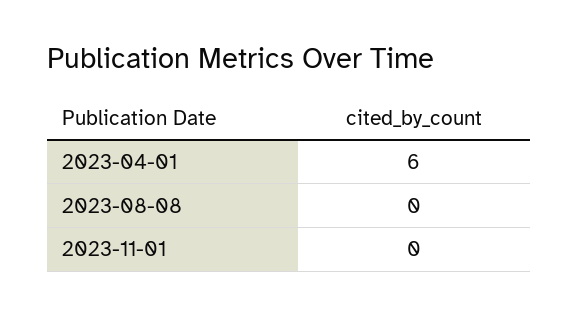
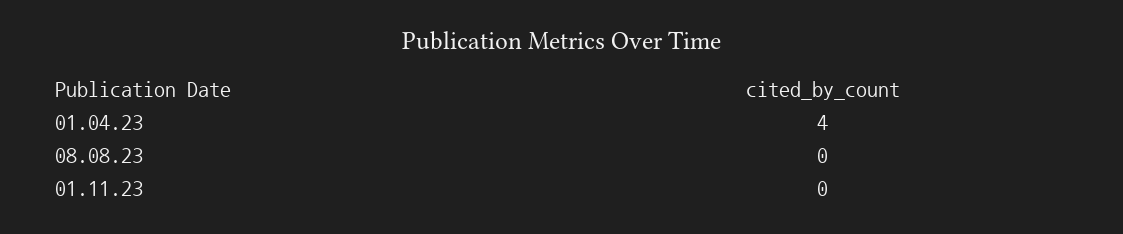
  {
-   "2023-04-01": 6,
+   "2023-04-01": 4,
    "2023-08-08": 0,
    "2023-11-01": 0
  }

